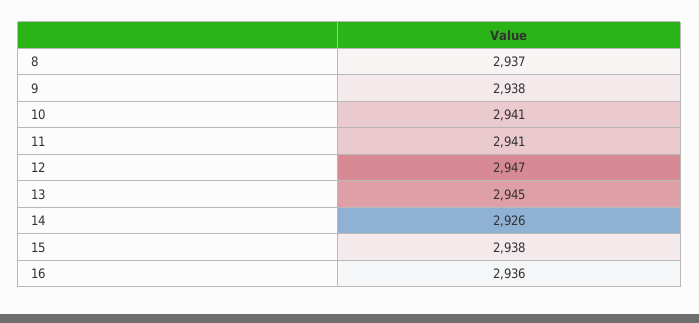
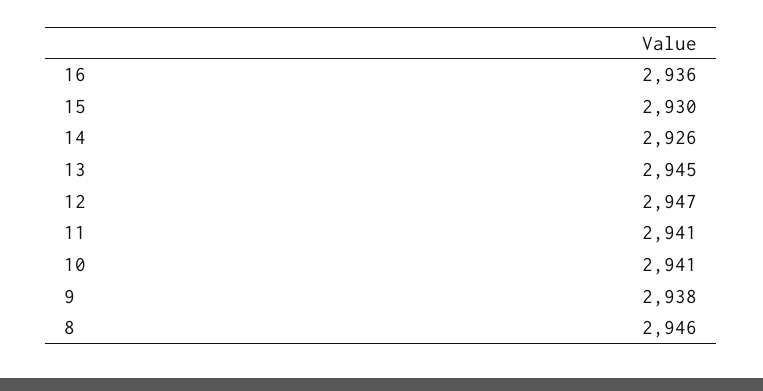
  {
-   "8": 2937,
+   "8": 2946,
    "9": 2938,
    "10": 2941,
    "11": 2941,
    "12": 2947,
    "13": 2945,
    "14": 2926,
-   "15": 2938,
+   "15": 2930,
    "16": 2936
  }

